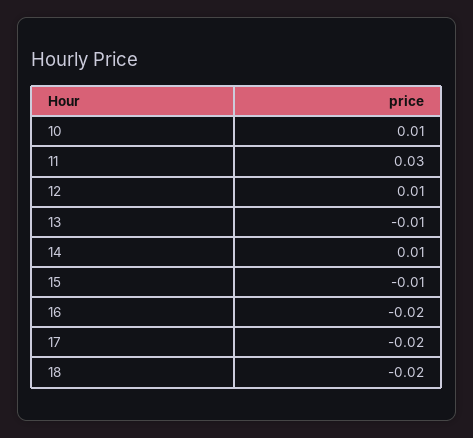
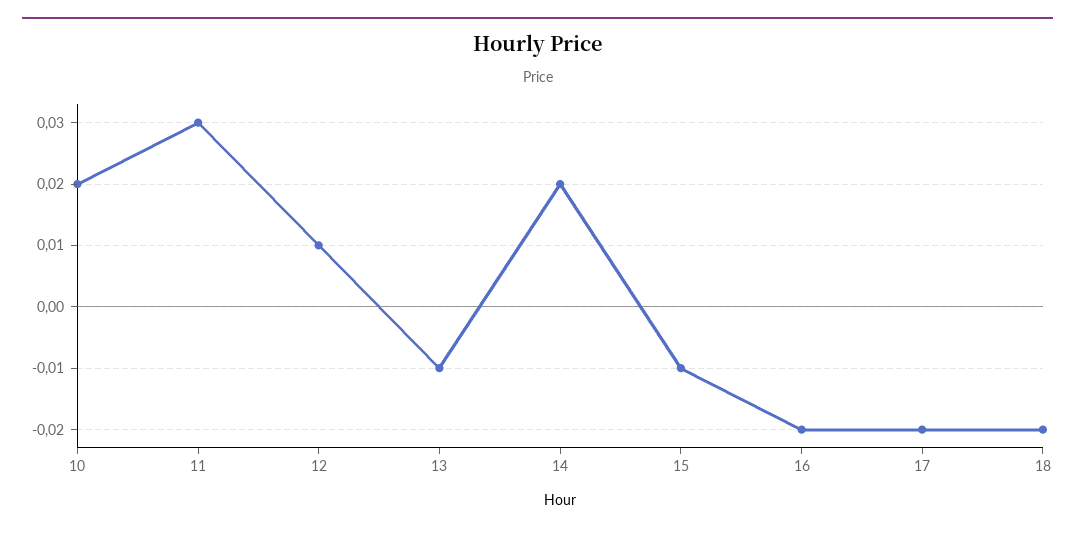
  {
-   "10": 0.01,
+   "10": 0.02,
    "11": 0.03,
    "12": 0.01,
    "13": -0.01,
-   "14": 0.01,
+   "14": 0.02,
    "15": -0.01,
    "16": -0.02,
    "17": -0.02,
    "18": -0.02
  }

